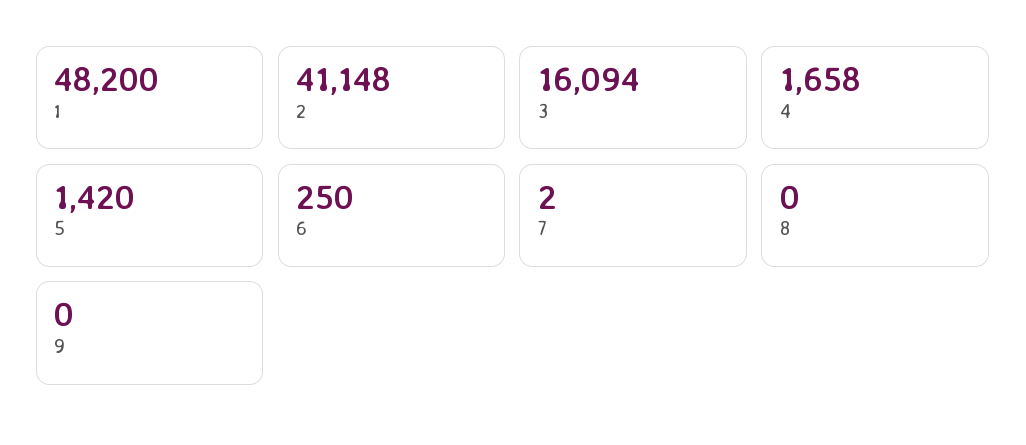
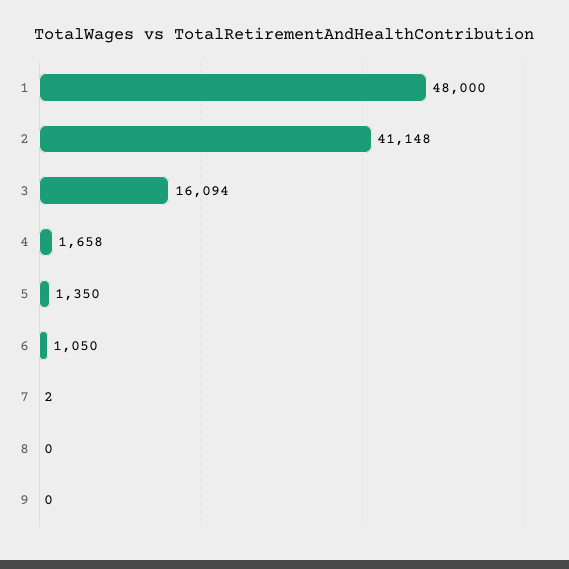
  {
-   "1": 48200,
+   "1": 48000,
    "2": 41148,
    "3": 16094,
    "4": 1658,
-   "5": 1420,
+   "5": 1350,
-   "6": 250,
+   "6": 1050,
    "7": 2,
    "8": 0,
    "9": 0
  }

